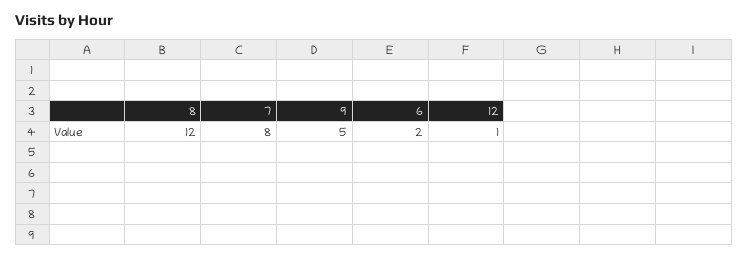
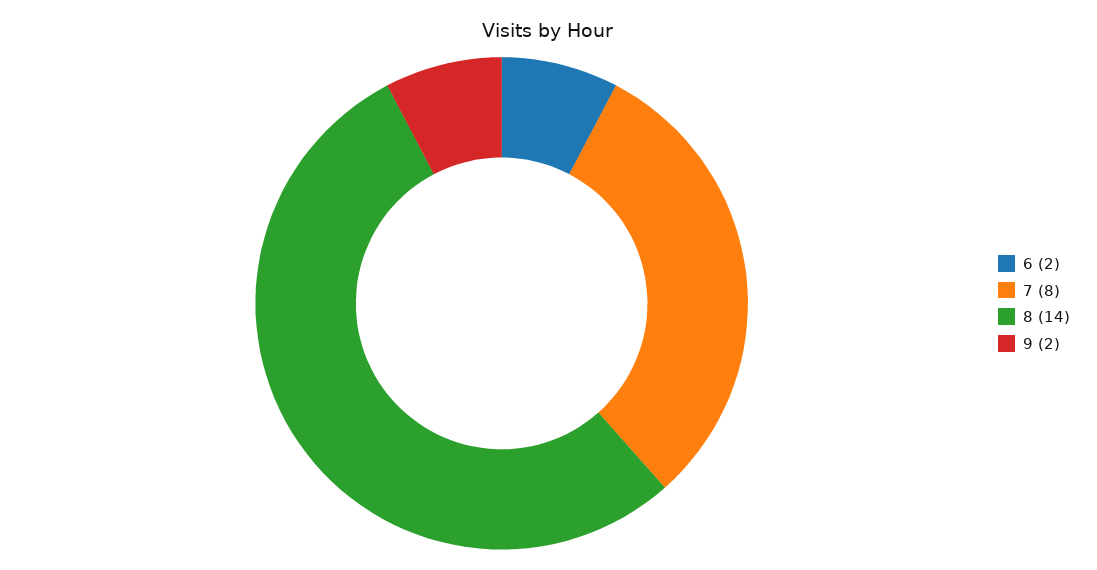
  {
-   "8": 12,
+   "8": 14,
    "7": 8,
-   "9": 5,
+   "9": 2,
-   "6": 2,
+   "6": 2
-   "12": 1
  }

